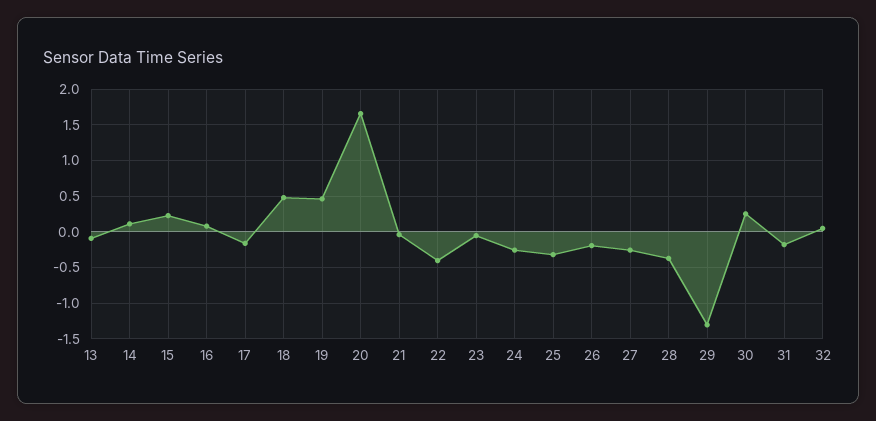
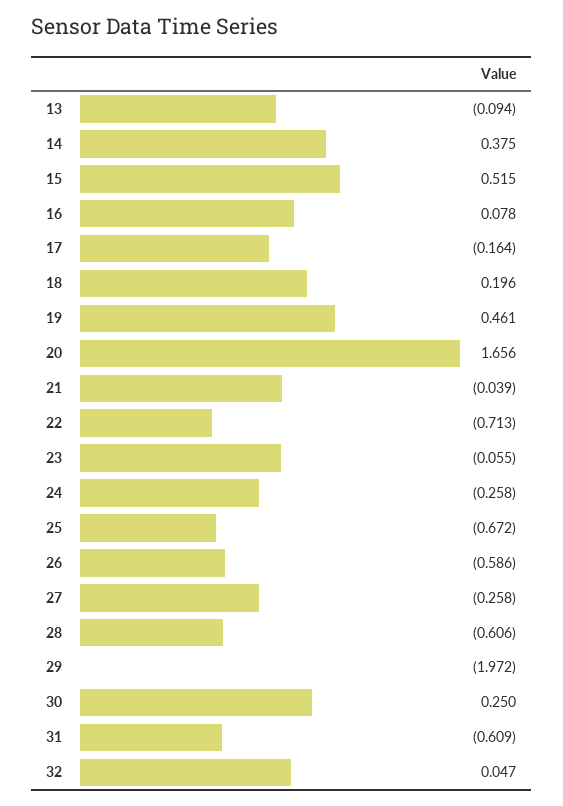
  {
    "13": -0.094,
-   "14": 0.1,
+   "14": 0.375,
-   "15": 0.2,
+   "15": 0.515,
    "16": 0.078,
    "17": -0.164,
-   "18": 0.5,
+   "18": 0.196,
    "19": 0.461,
    "20": 1.656,
    "21": -0.039,
-   "22": -0.4,
+   "22": -0.713,
    "23": -0.055,
    "24": -0.258,
-   "25": -0.3,
+   "25": -0.672,
-   "26": -0.2,
+   "26": -0.586,
    "27": -0.258,
-   "28": -0.4,
+   "28": -0.606,
-   "29": -1.3,
+   "29": -1.972,
    "30": 0.25,
-   "31": -0.2,
+   "31": -0.609,
    "32": 0.047
  }

